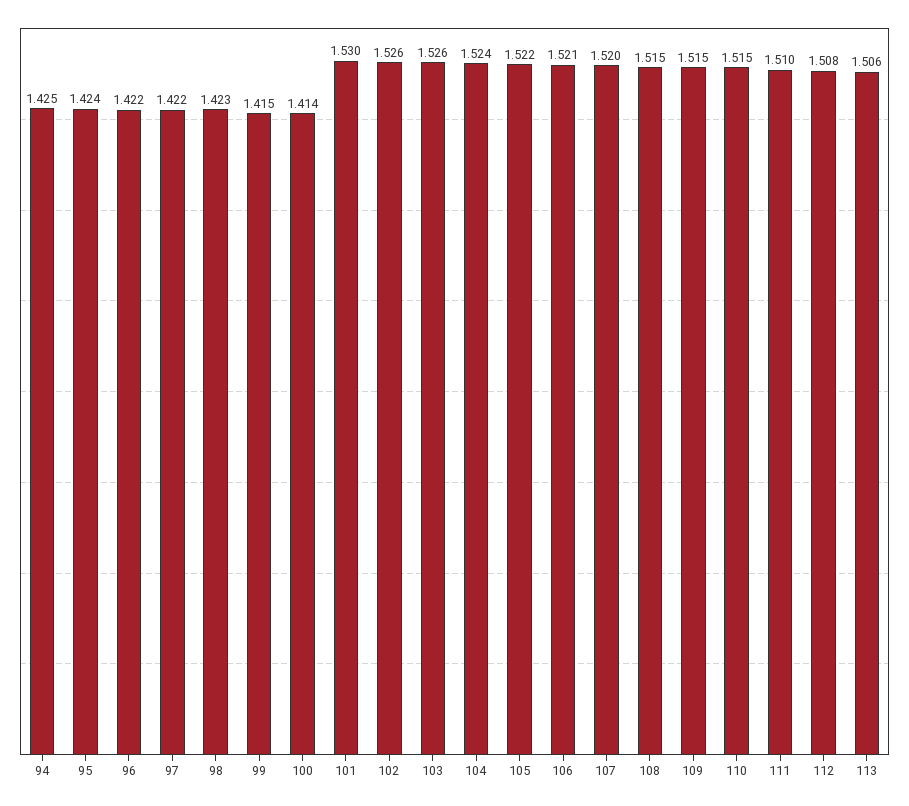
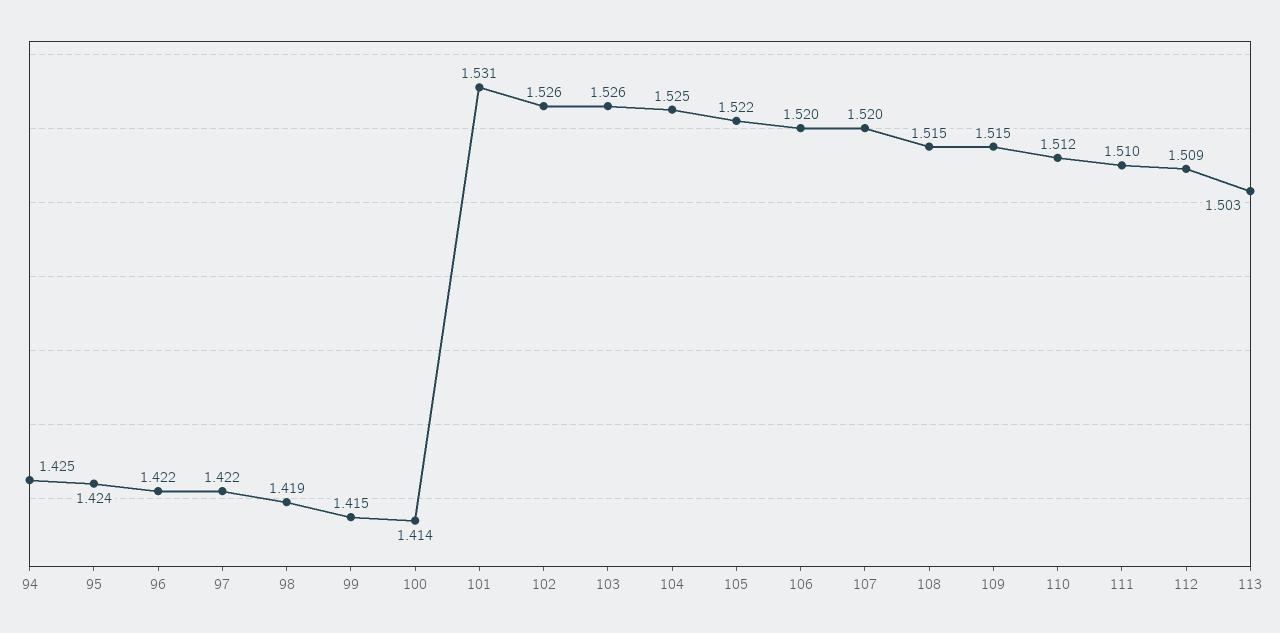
  {
    "94": 1.425,
    "95": 1.424,
    "96": 1.422,
    "97": 1.422,
-   "98": 1.423,
+   "98": 1.419,
    "99": 1.415,
    "100": 1.414,
-   "101": 1.53,
+   "101": 1.531,
    "102": 1.526,
    "103": 1.526,
-   "104": 1.524,
+   "104": 1.525,
    "105": 1.522,
-   "106": 1.521,
+   "106": 1.52,
    "107": 1.52,
    "108": 1.515,
    "109": 1.515,
-   "110": 1.515,
+   "110": 1.512,
    "111": 1.51,
-   "112": 1.508,
+   "112": 1.509,
-   "113": 1.506
+   "113": 1.503
  }

